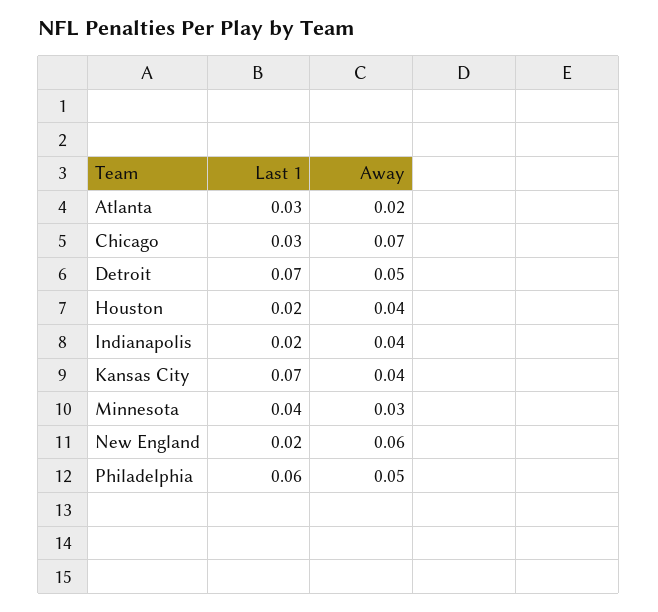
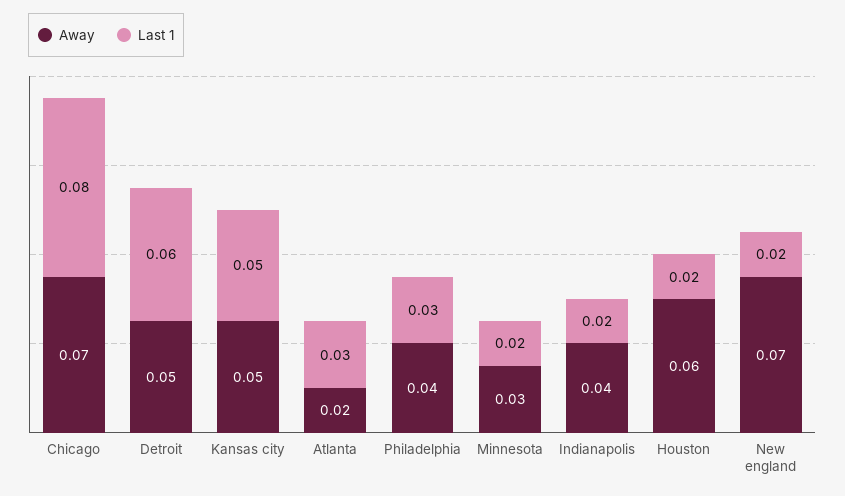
  {
    "Last 1": {
      "Atlanta": 0.03,
-     "Chicago": 0.03,
+     "Chicago": 0.08,
-     "Detroit": 0.07,
+     "Detroit": 0.06,
      "Houston": 0.02,
      "Indianapolis": 0.02,
-     "Kansas City": 0.07,
+     "Kansas City": 0.05,
-     "Minnesota": 0.04,
+     "Minnesota": 0.02,
      "New England": 0.02,
-     "Philadelphia": 0.06
+     "Philadelphia": 0.03
    },
    "Away": {
      "Atlanta": 0.02,
      "Chicago": 0.07,
      "Detroit": 0.05,
-     "Houston": 0.04,
+     "Houston": 0.06,
      "Indianapolis": 0.04,
-     "Kansas City": 0.04,
+     "Kansas City": 0.05,
      "Minnesota": 0.03,
-     "New England": 0.06,
+     "New England": 0.07,
-     "Philadelphia": 0.05
+     "Philadelphia": 0.04
    }
  }

